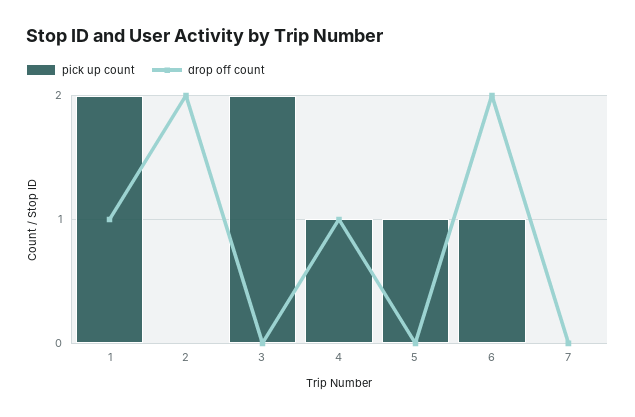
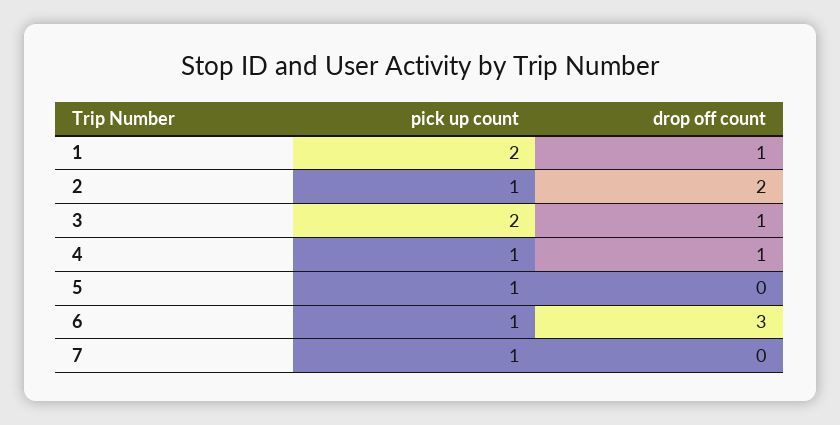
  {
    "pick up count": {
      "1": 2,
-     "2": 0,
+     "2": 1,
      "3": 2,
      "4": 1,
      "5": 1,
      "6": 1,
-     "7": 0
+     "7": 1
    },
    "drop off count": {
      "1": 1,
      "2": 2,
-     "3": 0,
+     "3": 1,
      "4": 1,
      "5": 0,
-     "6": 2,
+     "6": 3,
      "7": 0
    }
  }

